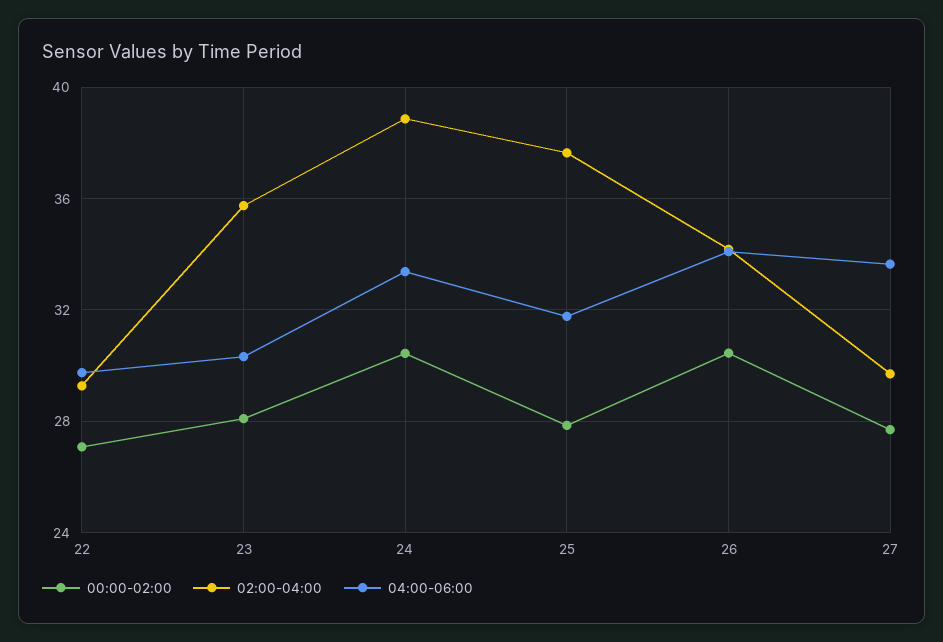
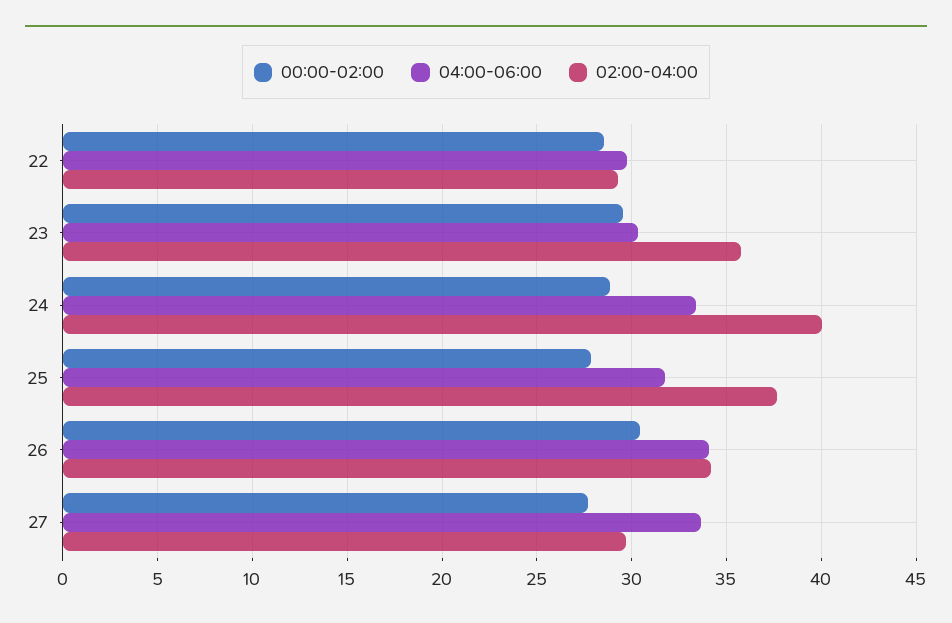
  {
    "00:00-02:00": {
-     "22": 27,
+     "22": 28.5,
-     "23": 28,
+     "23": 29.5,
-     "24": 30.5,
+     "24": 29,
      "25": 28,
      "26": 30.5,
      "27": 27.5
    },
    "02:00-04:00": {
      "22": 29.5,
      "23": 36,
-     "24": 39,
+     "24": 40,
      "25": 37.5,
      "26": 34,
      "27": 29.5
    },
    "04:00-06:00": {
      "22": 30,
      "23": 30.5,
      "24": 33.5,
      "25": 32,
      "26": 34,
      "27": 33.5
    }
  }

